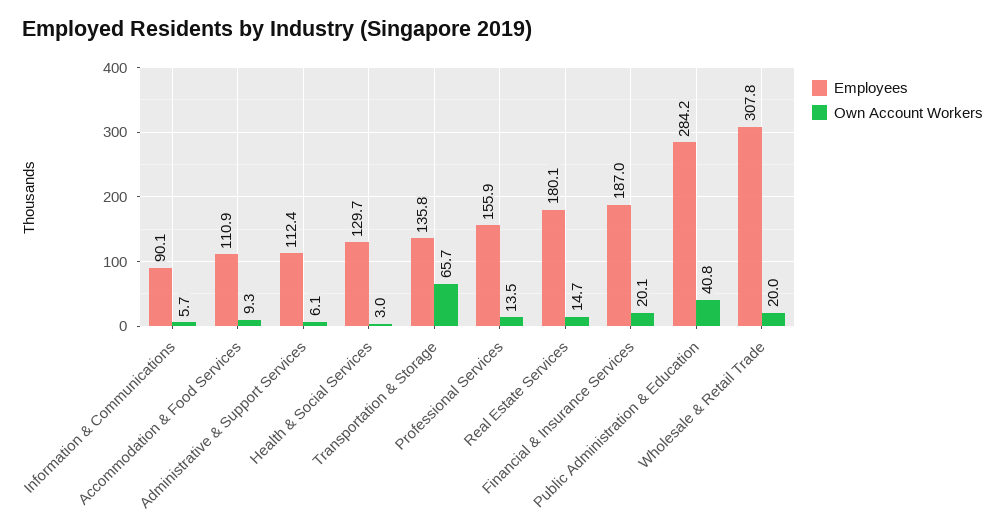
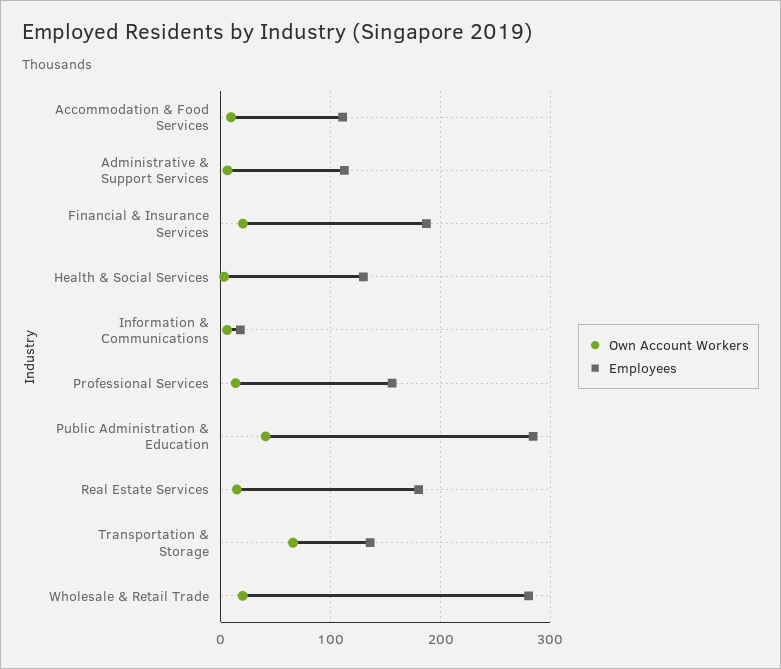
  {
    "Employees": {
-     "Information & Communications": 90.1,
+     "Information & Communications": 20,
      "Accommodation & Food Services": 110.9,
      "Administrative & Support Services": 112.4,
      "Health & Social Services": 129.7,
      "Transportation & Storage": 135.8,
      "Professional Services": 155.9,
      "Real Estate Services": 180.1,
      "Financial & Insurance Services": 187,
      "Public Administration & Education": 284.2,
-     "Wholesale & Retail Trade": 307.8
+     "Wholesale & Retail Trade": 280
    },
    "Own Account Workers": {
      "Information & Communications": 5.7,
      "Accommodation & Food Services": 9.3,
      "Administrative & Support Services": 6.1,
      "Health & Social Services": 3,
      "Transportation & Storage": 65.7,
      "Professional Services": 13.5,
      "Real Estate Services": 14.7,
      "Financial & Insurance Services": 20.1,
      "Public Administration & Education": 40.8,
      "Wholesale & Retail Trade": 20
    }
  }

